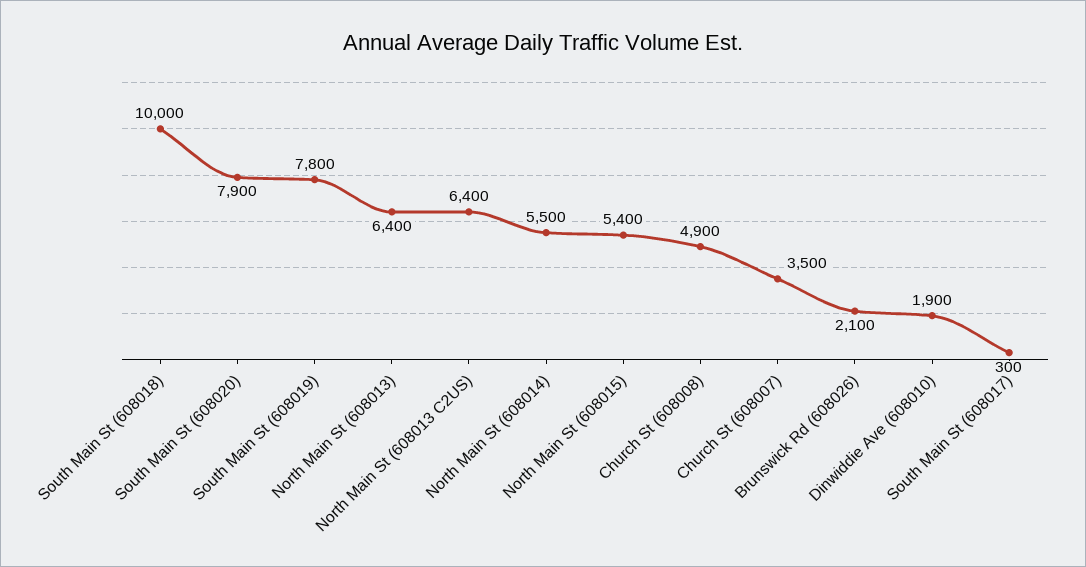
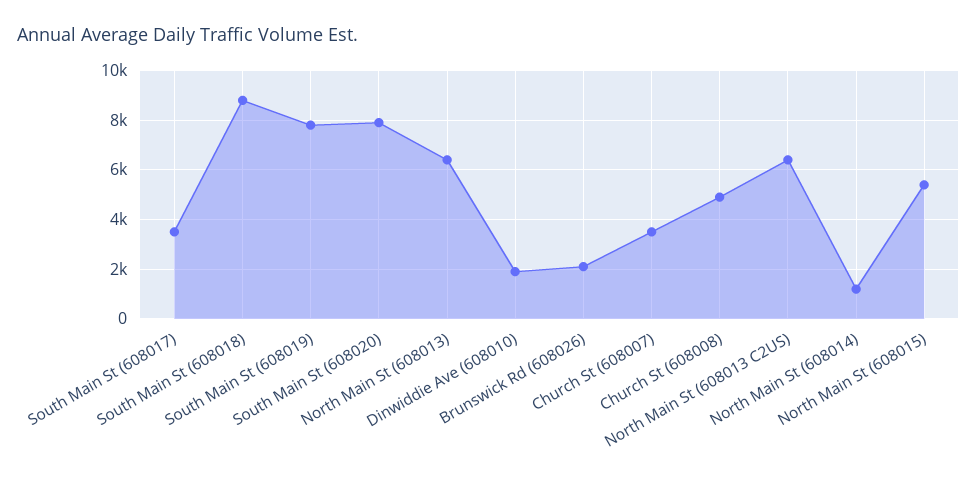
  {
-   "South Main St (608018)": 10000,
+   "South Main St (608018)": 8750,
    "South Main St (608020)": 7900,
    "South Main St (608019)": 7800,
    "North Main St (608013)": 6400,
    "North Main St (608013 C2US)": 6400,
-   "North Main St (608014)": 5500,
+   "North Main St (608014)": 1250,
    "North Main St (608015)": 5400,
    "Church St (608008)": 4900,
    "Church St (608007)": 3500,
    "Brunswick Rd (608026)": 2100,
    "Dinwiddie Ave (608010)": 1900,
-   "South Main St (608017)": 300
+   "South Main St (608017)": 3500
  }

